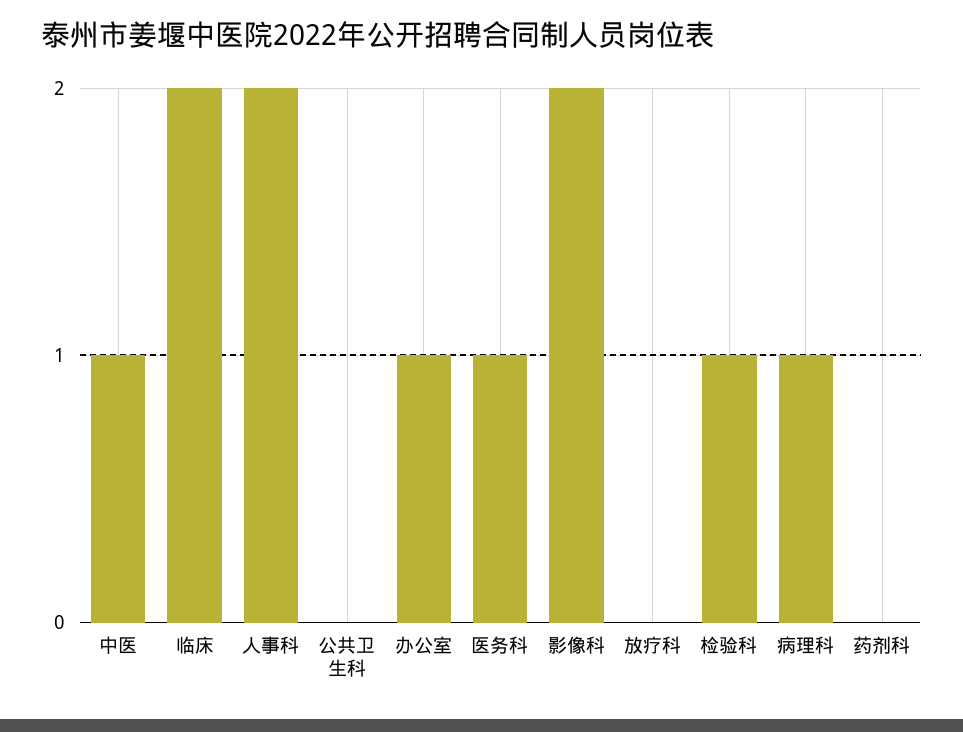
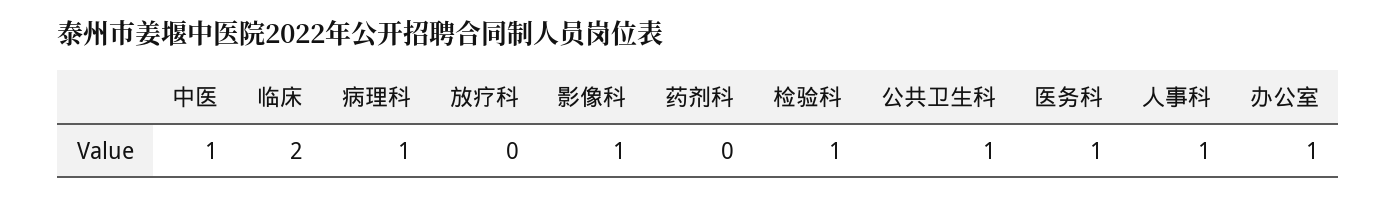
  {
    "中医": 1,
    "临床": 2,
-   "人事科": 2,
+   "人事科": 1,
-   "公共卫生科": 0,
+   "公共卫生科": 1,
    "办公室": 1,
    "医务科": 1,
-   "影像科": 2,
+   "影像科": 1,
    "放疗科": 0,
    "检验科": 1,
    "病理科": 1,
    "药剂科": 0
  }

